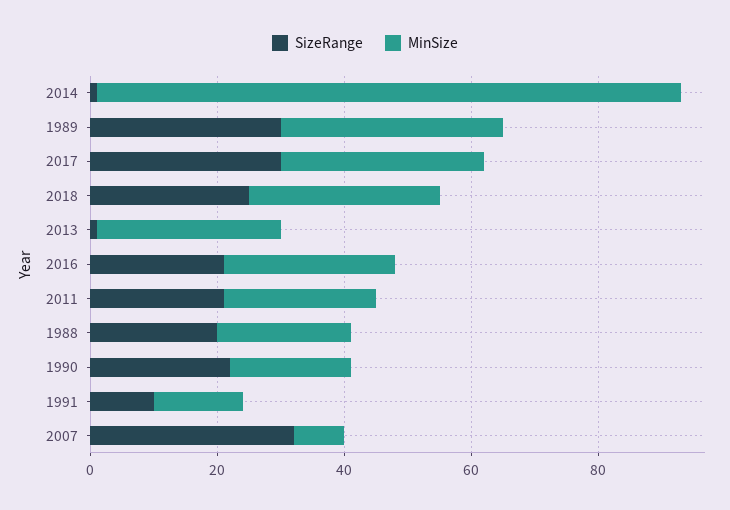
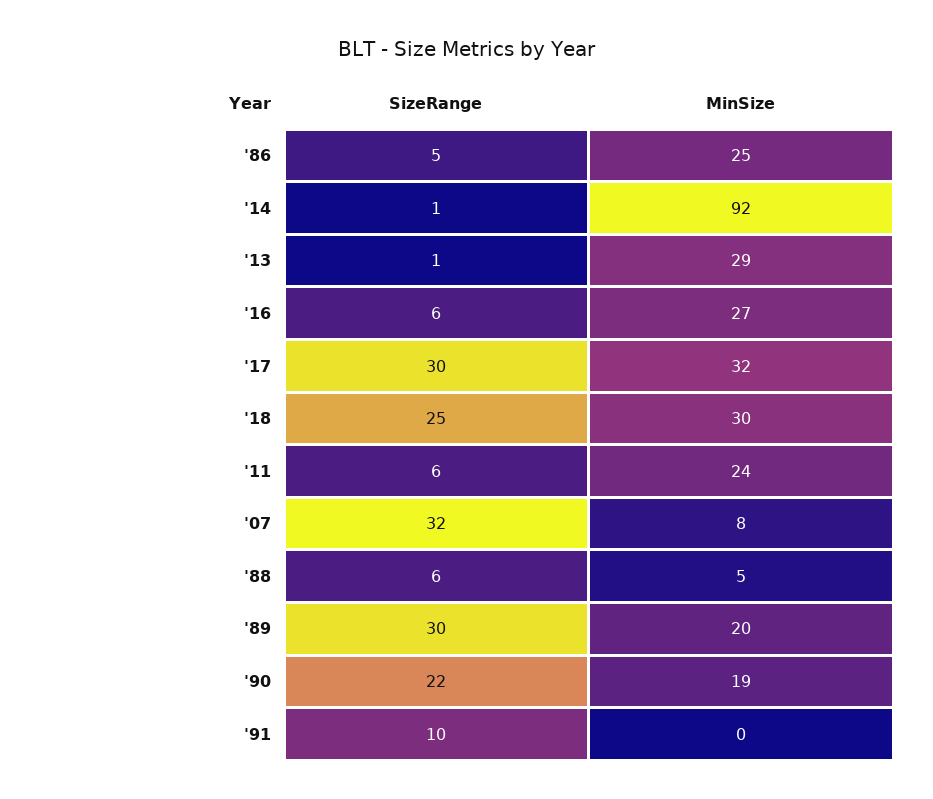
  {
    "SizeRange": {
      "2014": 1,
      "1989": 30,
      "2017": 30,
      "2018": 25,
      "2013": 1,
-     "2016": 20,
+     "2016": 6,
-     "2011": 20,
+     "2011": 6,
-     "1988": 20,
+     "1988": 6,
      "1990": 22,
      "1991": 10,
-     "2007": 32
+     "2007": 32,
+     "'86": 5
    },
    "MinSize": {
      "2014": 92,
-     "1989": 35,
+     "1989": 20,
      "2017": 32,
      "2018": 30,
      "2013": 29,
      "2016": 27,
      "2011": 24,
-     "1988": 20,
+     "1988": 5,
      "1990": 19,
-     "1991": 15,
+     "1991": 0,
-     "2007": 8
+     "2007": 8,
+     "'86": 25
    }
  }

